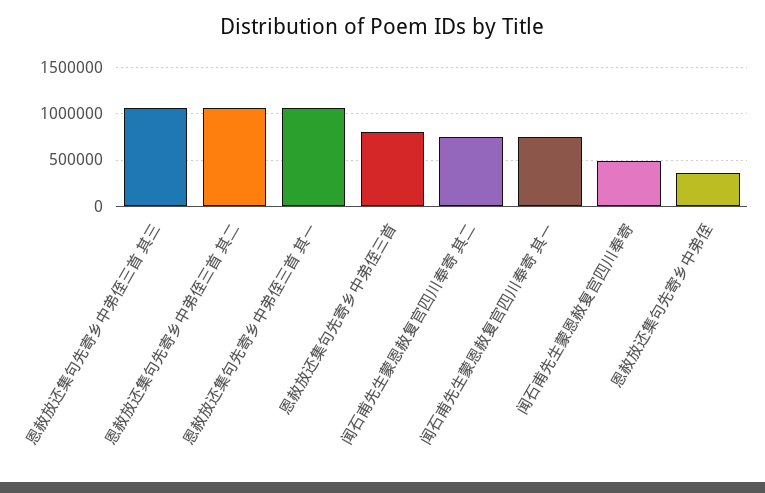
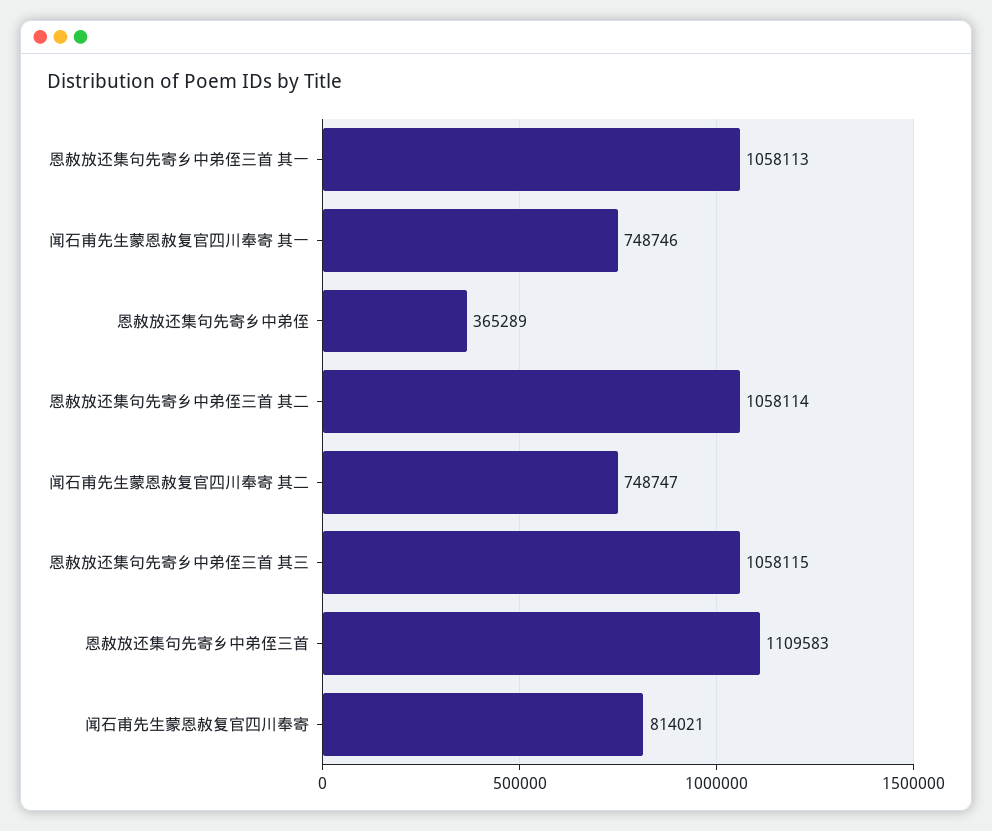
  {
    "恩赦放还集句先寄乡中弟侄三首 其三": 1058115,
    "恩赦放还集句先寄乡中弟侄三首 其二": 1058114,
    "恩赦放还集句先寄乡中弟侄三首 其一": 1058113,
-   "恩赦放还集句先寄乡中弟侄三首": 800000,
+   "恩赦放还集句先寄乡中弟侄三首": 1109583,
    "闻石甫先生蒙恩赦复官四川奉寄 其二": 748747,
    "闻石甫先生蒙恩赦复官四川奉寄 其一": 748746,
-   "闻石甫先生蒙恩赦复官四川奉寄": 500000,
+   "闻石甫先生蒙恩赦复官四川奉寄": 814021,
    "恩赦放还集句先寄乡中弟侄": 365289
  }

